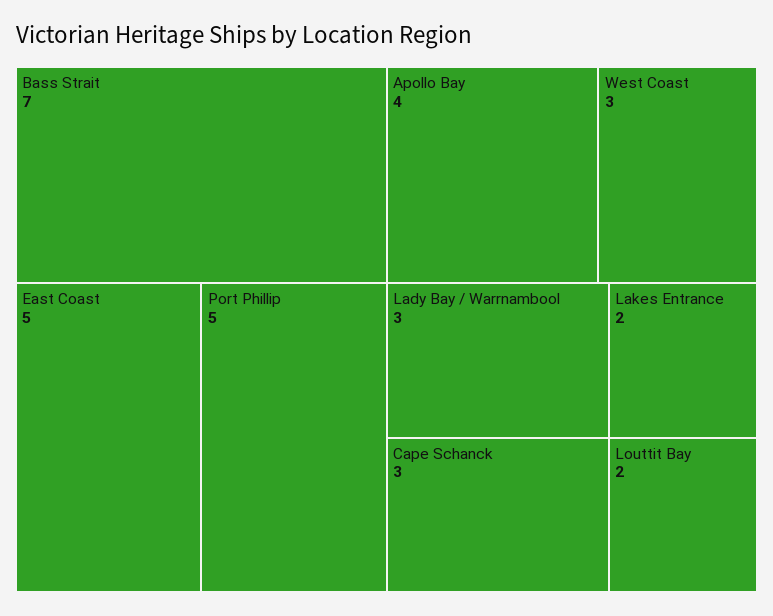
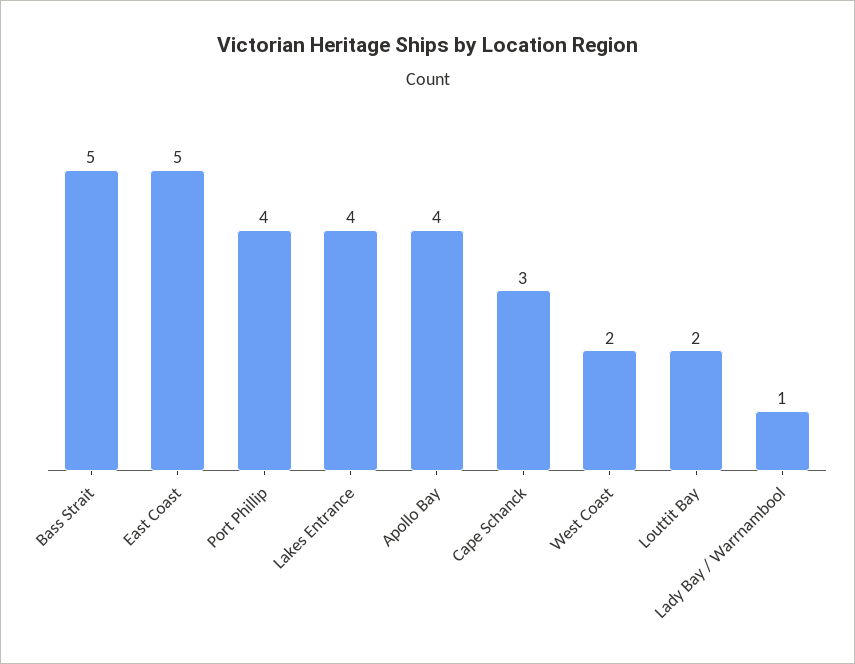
  {
-   "Bass Strait": 7,
+   "Bass Strait": 5,
    "East Coast": 5,
-   "Port Phillip": 5,
+   "Port Phillip": 4,
    "Apollo Bay": 4,
-   "West Coast": 3,
+   "West Coast": 2,
-   "Lady Bay / Warrnambool": 3,
+   "Lady Bay / Warrnambool": 1,
    "Cape Schanck": 3,
-   "Lakes Entrance": 2,
+   "Lakes Entrance": 4,
    "Louttit Bay": 2
  }

